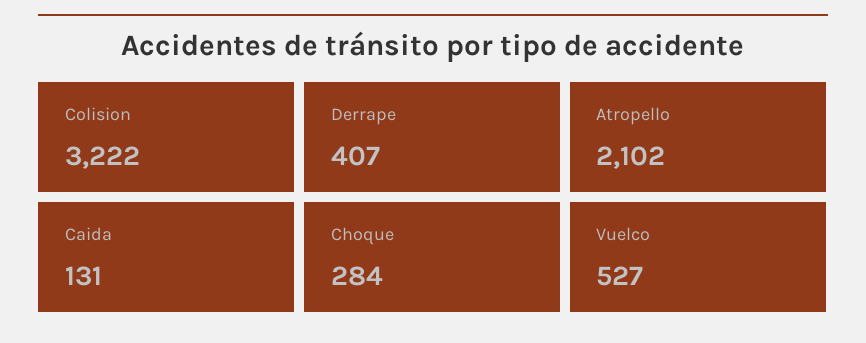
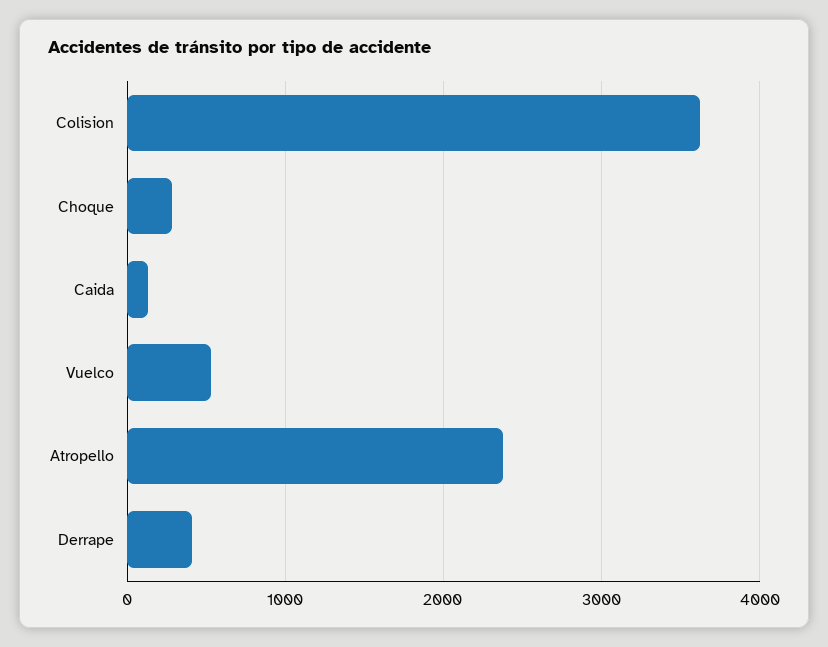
  {
-   "Colision": 3222,
+   "Colision": 3600,
    "Derrape": 407,
-   "Atropello": 2102,
+   "Atropello": 2400,
    "Caida": 131,
    "Choque": 284,
    "Vuelco": 527
  }

